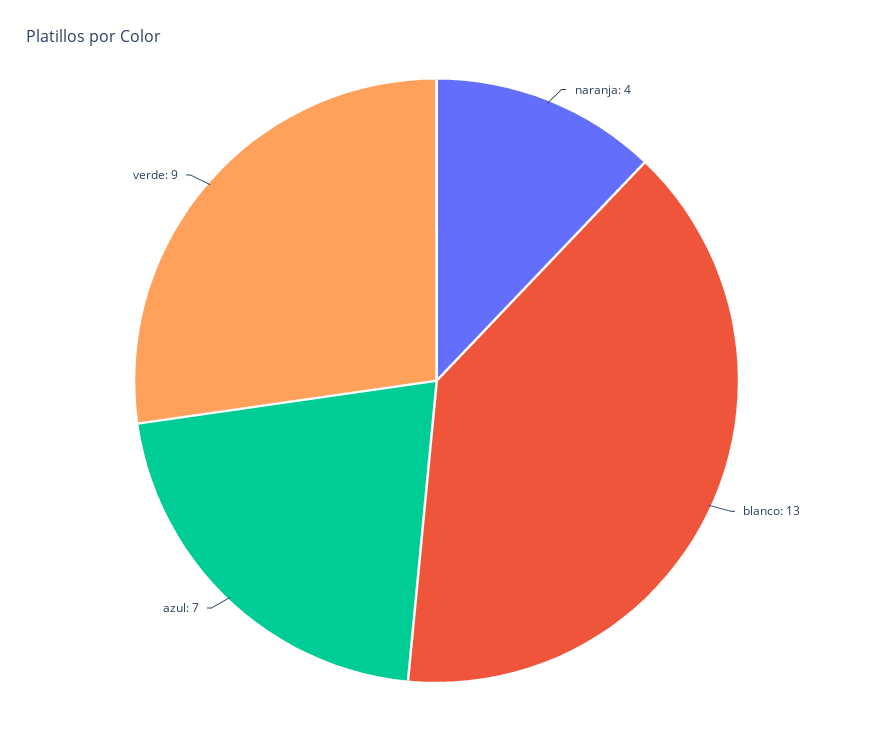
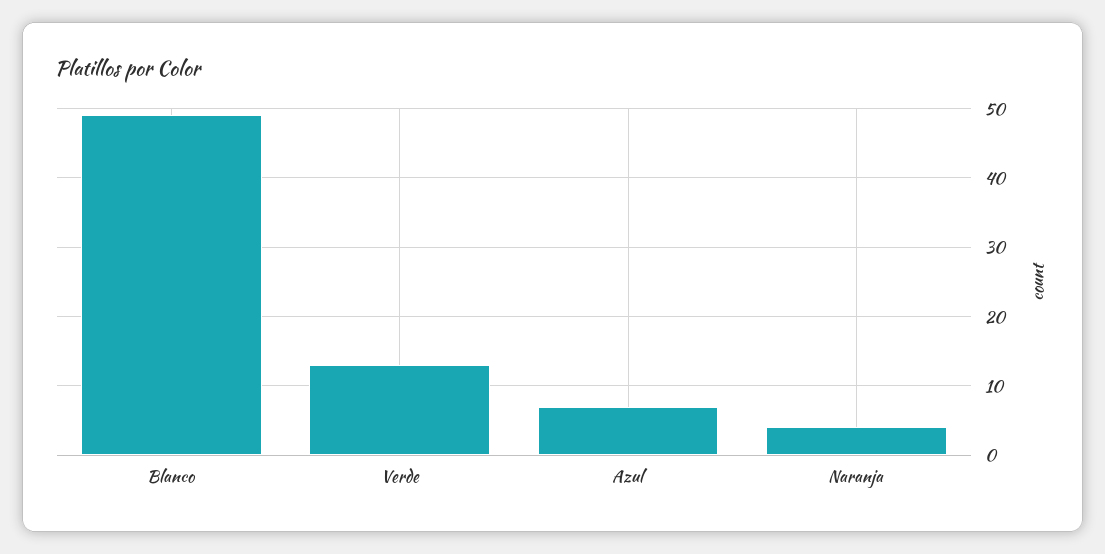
  {
    "naranja": 4,
-   "blanco": 13,
+   "blanco": 49,
    "azul": 7,
-   "verde": 9
+   "verde": 13
  }

